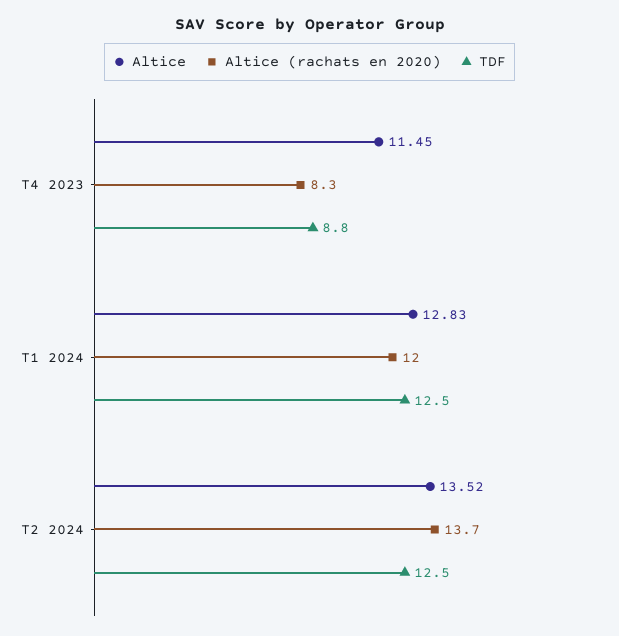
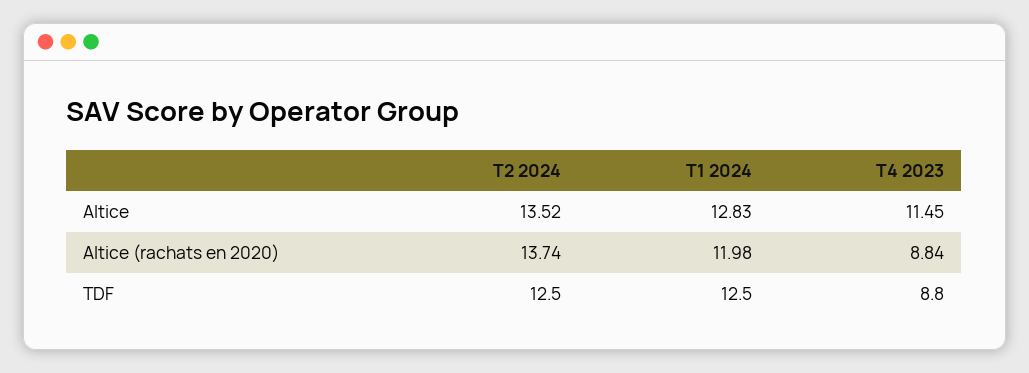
  {
    "Altice": {
      "T4 2023": 11.45,
      "T1 2024": 12.83,
      "T2 2024": 13.52
    },
    "Altice (rachats en 2020)": {
-     "T4 2023": 8.3,
+     "T4 2023": 8.84,
      "T1 2024": 11.98,
      "T2 2024": 13.74
    },
    "TDF": {
      "T4 2023": 8.8,
      "T1 2024": 12.5,
      "T2 2024": 12.5
    }
  }

